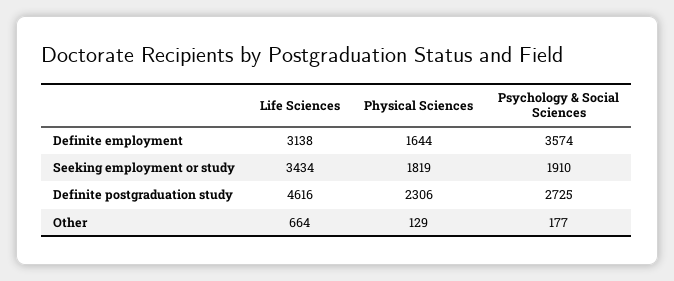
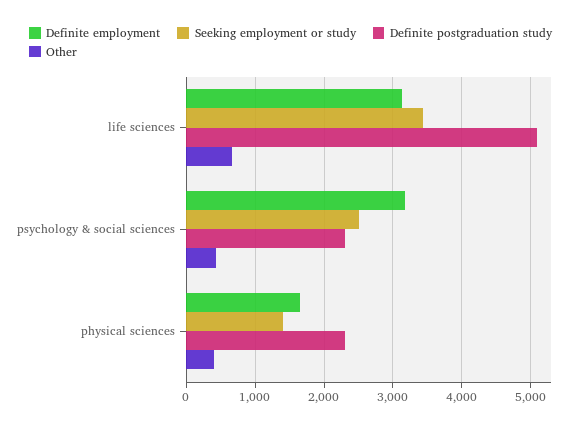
  {
    "Definite employment": {
      "Life Sciences": 3138,
      "Physical Sciences": 1644,
-     "Psychology & Social Sciences": 3574
+     "Psychology & Social Sciences": 3200
    },
    "Seeking employment or study": {
      "Life Sciences": 3434,
-     "Physical Sciences": 1819,
+     "Physical Sciences": 1400,
-     "Psychology & Social Sciences": 1910
+     "Psychology & Social Sciences": 2500
    },
    "Definite postgraduation study": {
-     "Life Sciences": 4616,
+     "Life Sciences": 5100,
      "Physical Sciences": 2306,
-     "Psychology & Social Sciences": 2725
+     "Psychology & Social Sciences": 2300
    },
    "Other": {
      "Life Sciences": 664,
-     "Physical Sciences": 129,
+     "Physical Sciences": 400,
-     "Psychology & Social Sciences": 177
+     "Psychology & Social Sciences": 400
    }
  }

